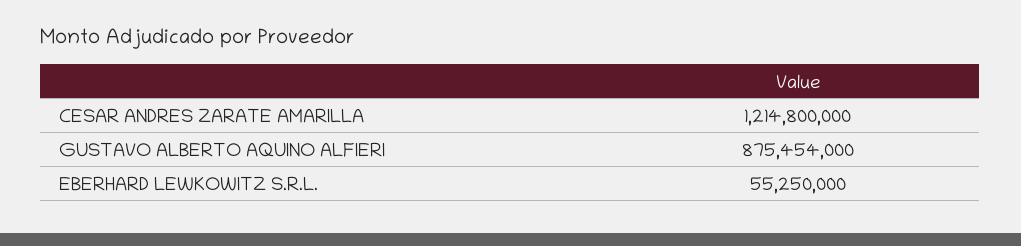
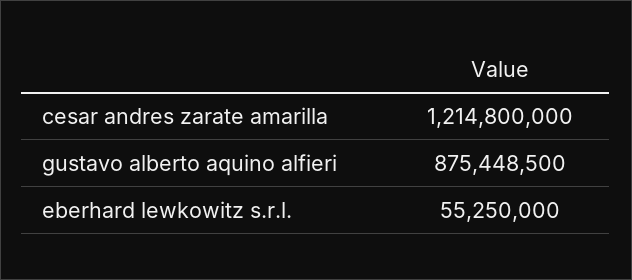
  {
    "CESAR ANDRES ZARATE AMARILLA": 1214800000,
-   "GUSTAVO ALBERTO AQUINO ALFIERI": 875454000,
+   "GUSTAVO ALBERTO AQUINO ALFIERI": 875448500,
    "EBERHARD LEWKOWITZ S.R.L.": 55250000
  }

